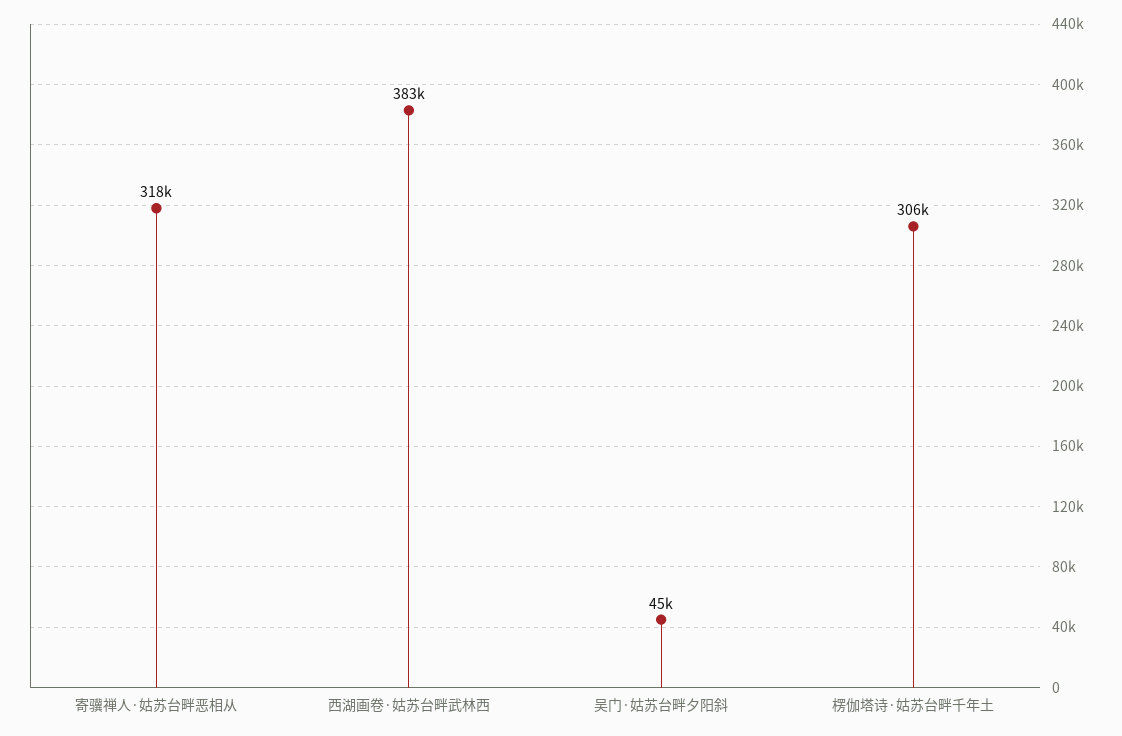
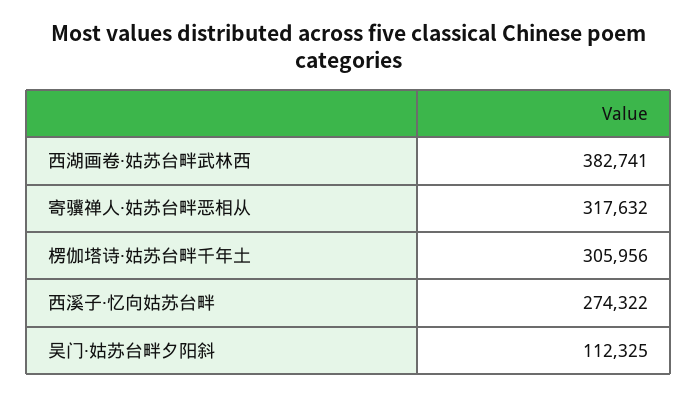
  {
    "寄骥禅人·姑苏台畔恶相从": 317632,
    "西湖画卷·姑苏台畔武林西": 382741,
-   "吴门·姑苏台畔夕阳斜": 45000,
+   "吴门·姑苏台畔夕阳斜": 112325,
-   "楞伽塔诗·姑苏台畔千年土": 305956
+   "楞伽塔诗·姑苏台畔千年土": 305956,
+   "西溪子·忆向姑苏台畔": 274322
  }

